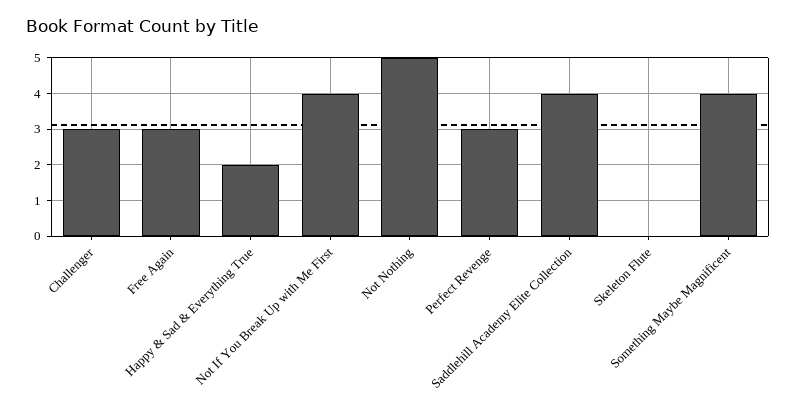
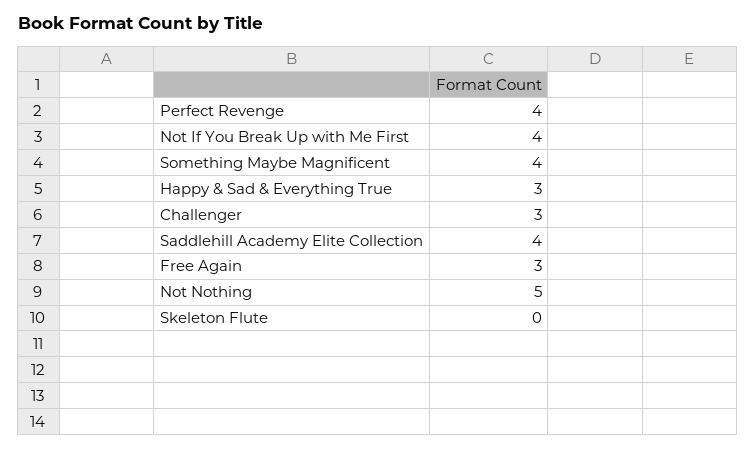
  {
    "Challenger": 3,
    "Free Again": 3,
-   "Happy & Sad & Everything True": 2,
+   "Happy & Sad & Everything True": 3,
    "Not If You Break Up with Me First": 4,
    "Not Nothing": 5,
-   "Perfect Revenge": 3,
+   "Perfect Revenge": 4,
    "Saddlehill Academy Elite Collection": 4,
    "Skeleton Flute": 0,
    "Something Maybe Magnificent": 4
  }

